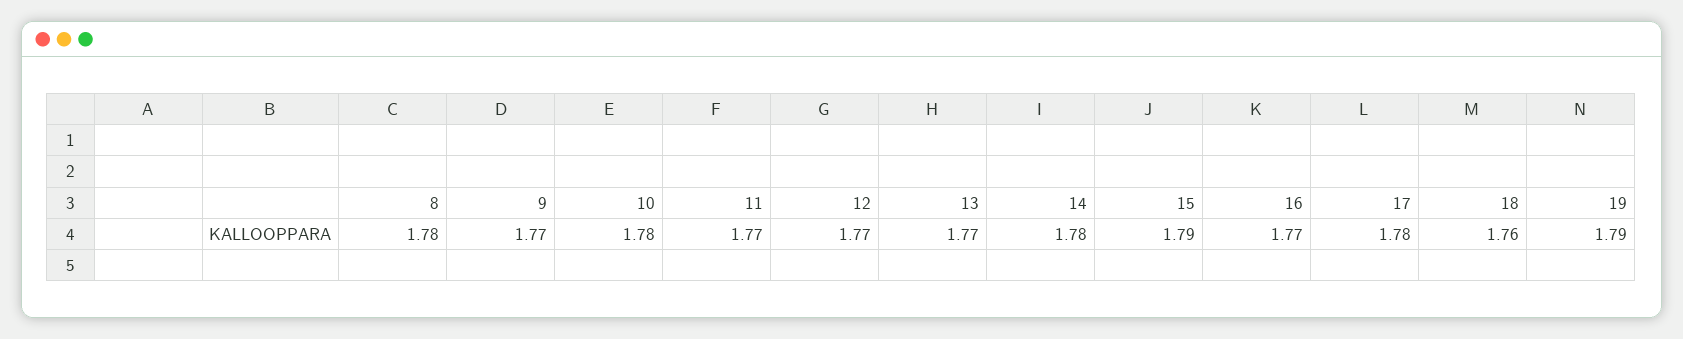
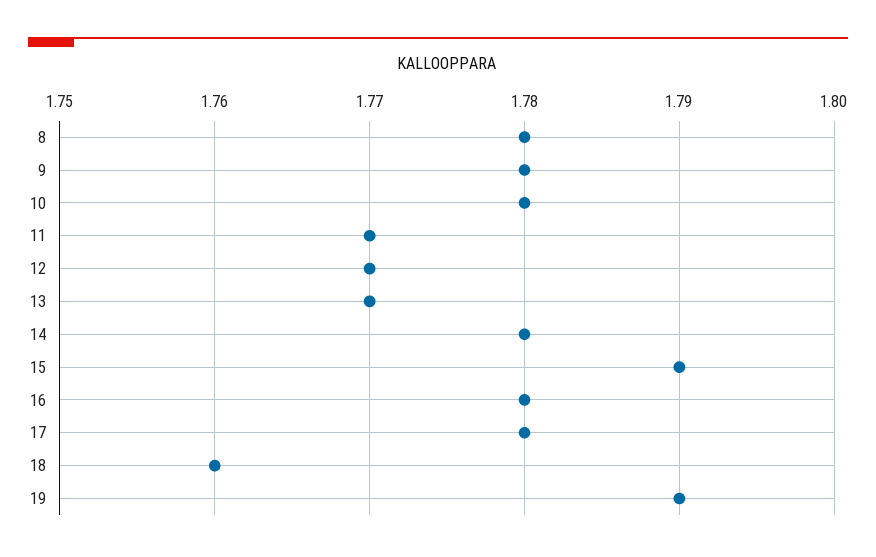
  {
    "8": 1.78,
-   "9": 1.77,
+   "9": 1.78,
    "10": 1.78,
    "11": 1.77,
    "12": 1.77,
    "13": 1.77,
    "14": 1.78,
    "15": 1.79,
-   "16": 1.77,
+   "16": 1.78,
    "17": 1.78,
    "18": 1.76,
    "19": 1.79
  }

